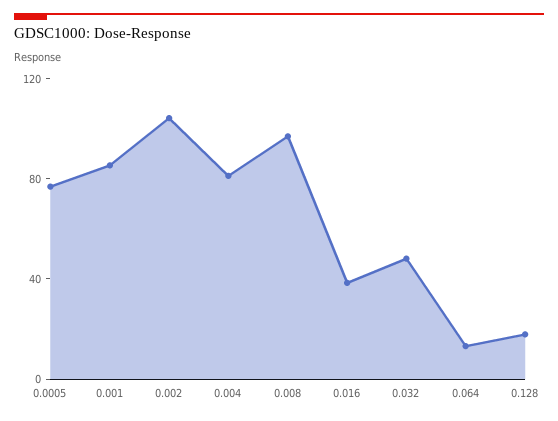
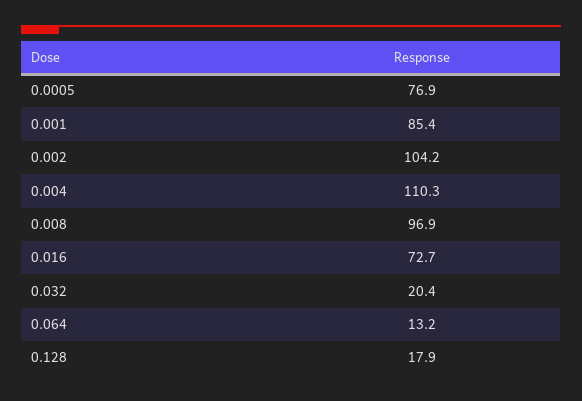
  {
    "0.0005": 76.9,
    "0.001": 85.4,
    "0.002": 104.2,
-   "0.004": 80,
+   "0.004": 110.3,
    "0.008": 96.9,
-   "0.016": 40,
+   "0.016": 72.7,
-   "0.032": 50,
+   "0.032": 20.4,
    "0.064": 13.2,
    "0.128": 17.9
  }

